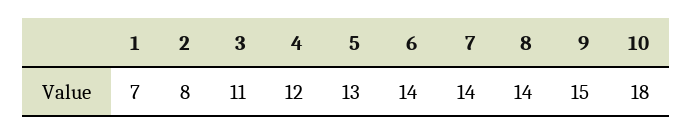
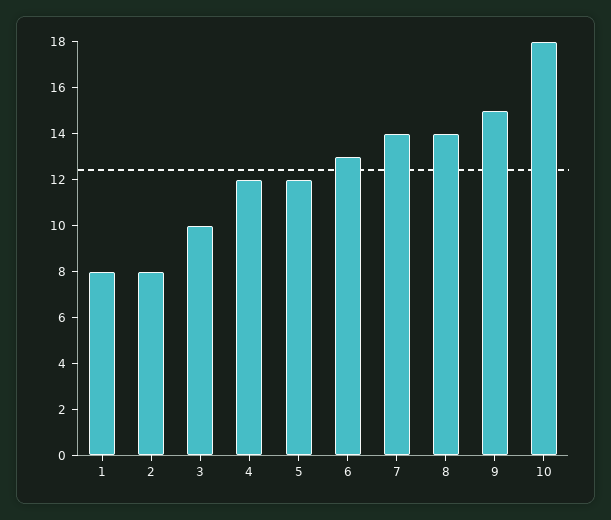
  {
-   "1": 7,
+   "1": 8,
    "2": 8,
-   "3": 11,
+   "3": 10,
    "4": 12,
-   "5": 13,
+   "5": 12,
-   "6": 14,
+   "6": 13,
    "7": 14,
    "8": 14,
    "9": 15,
    "10": 18
  }

